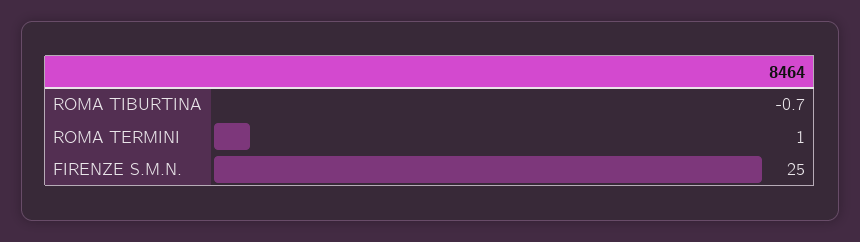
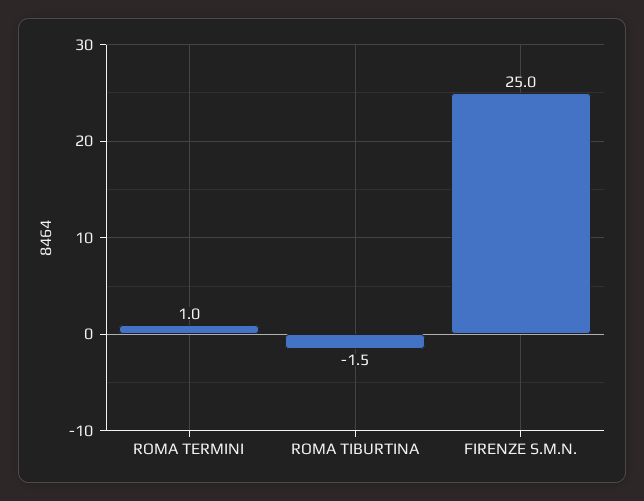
  {
-   "ROMA TIBURTINA": -0.7,
+   "ROMA TIBURTINA": -1.5,
    "ROMA TERMINI": 1,
    "FIRENZE S.M.N.": 25
  }

